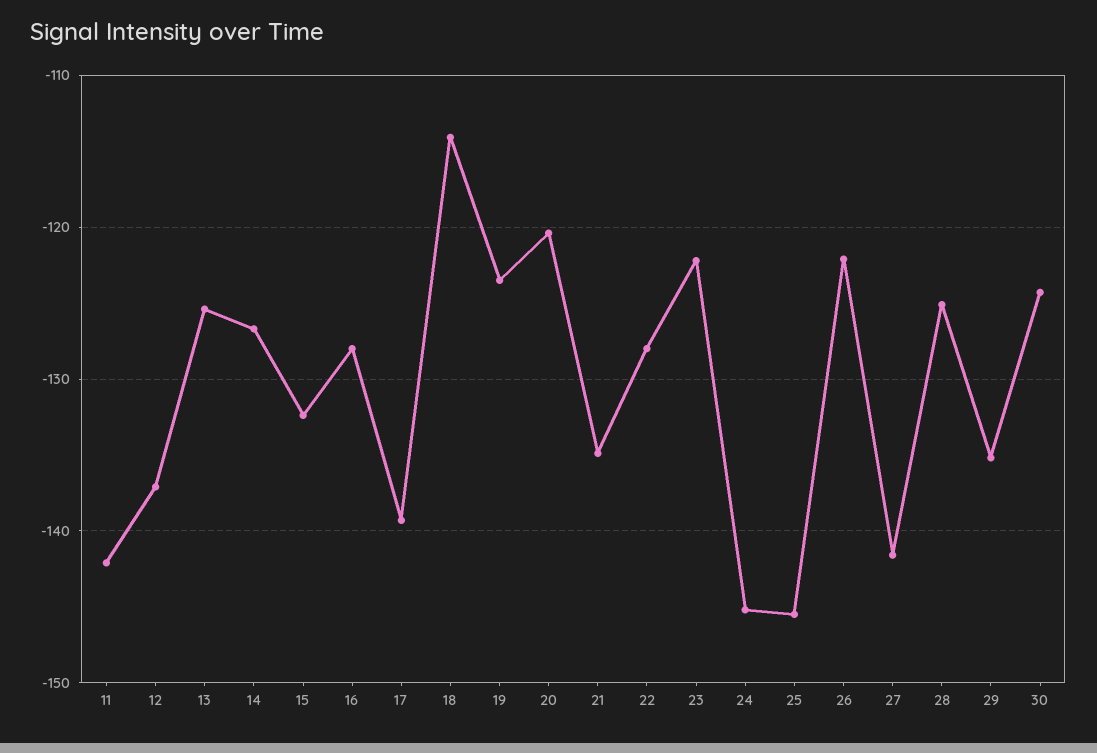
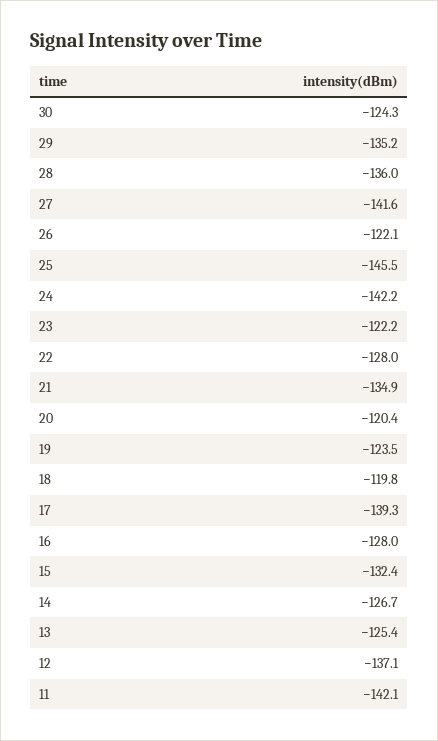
  {
    "11": -142.1,
    "12": -137.1,
    "13": -125.4,
    "14": -126.7,
    "15": -132.4,
    "16": -128,
    "17": -139.3,
-   "18": -114,
+   "18": -119.8,
    "19": -123.5,
    "20": -120.4,
    "21": -134.9,
    "22": -128,
    "23": -122.2,
-   "24": -145,
+   "24": -142.2,
    "25": -145.5,
    "26": -122.1,
    "27": -141.6,
-   "28": -125,
+   "28": -136,
    "29": -135.2,
    "30": -124.3
  }

